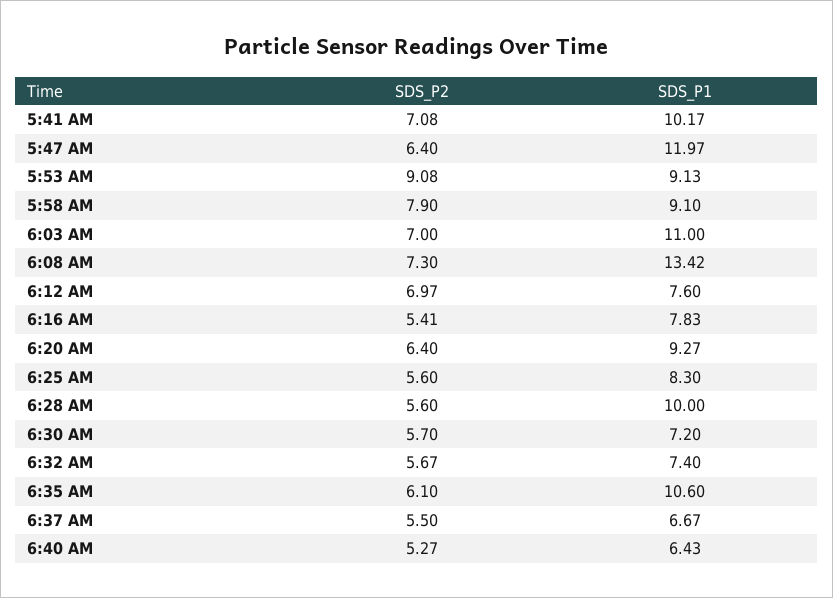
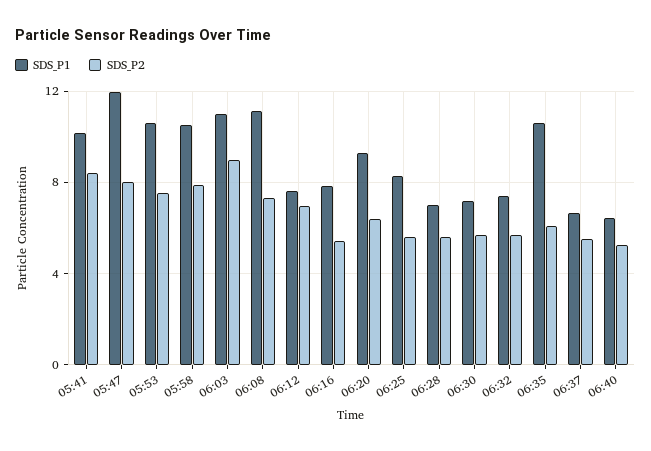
  {
    "SDS_P2": {
-     "5:41 AM": 7.08,
+     "5:41 AM": 8.5,
-     "5:47 AM": 6.4,
+     "5:47 AM": 8,
-     "5:53 AM": 9.08,
+     "5:53 AM": 7.5,
      "5:58 AM": 7.9,
-     "6:03 AM": 7,
+     "6:03 AM": 9,
      "6:08 AM": 7.3,
      "6:12 AM": 6.97,
      "6:16 AM": 5.41,
      "6:20 AM": 6.4,
      "6:25 AM": 5.6,
      "6:28 AM": 5.6,
      "6:30 AM": 5.7,
      "6:32 AM": 5.67,
      "6:35 AM": 6.1,
      "6:37 AM": 5.5,
      "6:40 AM": 5.27
    },
    "SDS_P1": {
      "5:41 AM": 10.17,
      "5:47 AM": 11.97,
-     "5:53 AM": 9.13,
+     "5:53 AM": 10.5,
-     "5:58 AM": 9.1,
+     "5:58 AM": 10.5,
      "6:03 AM": 11,
-     "6:08 AM": 13.42,
+     "6:08 AM": 11,
      "6:12 AM": 7.6,
      "6:16 AM": 7.83,
      "6:20 AM": 9.27,
      "6:25 AM": 8.3,
-     "6:28 AM": 10,
+     "6:28 AM": 7,
      "6:30 AM": 7.2,
      "6:32 AM": 7.4,
      "6:35 AM": 10.6,
      "6:37 AM": 6.67,
      "6:40 AM": 6.43
    }
  }

